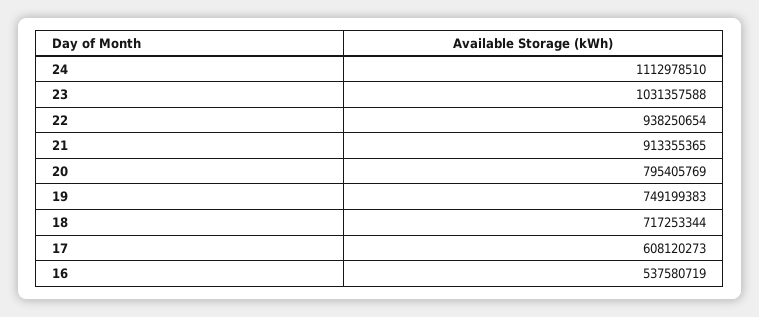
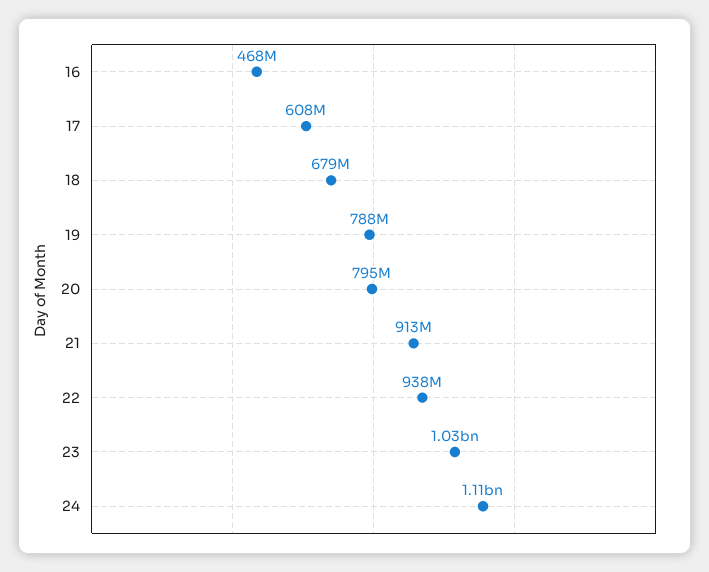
  {
    "24": 1112978510,
    "23": 1031357588,
    "22": 938250654,
    "21": 913355365,
    "20": 795405769,
-   "19": 749199383,
+   "19": 788000000,
-   "18": 717253344,
+   "18": 679000000,
    "17": 608120273,
-   "16": 537580719
+   "16": 468000000
  }

